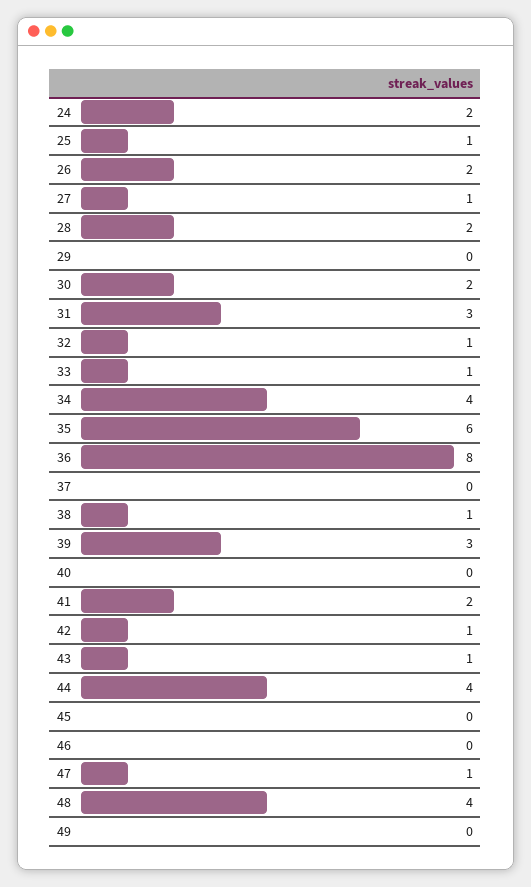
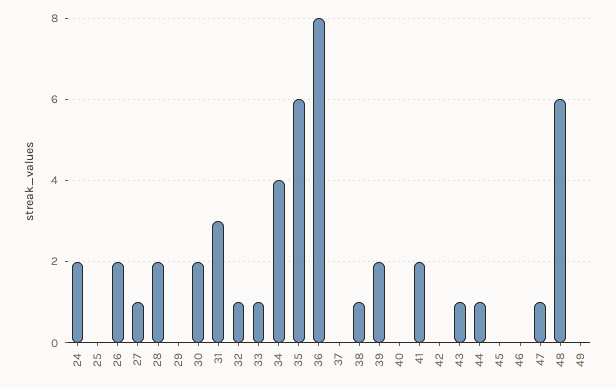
  {
    "24": 2,
-   "25": 1,
+   "25": 0,
    "26": 2,
    "27": 1,
    "28": 2,
    "29": 0,
    "30": 2,
    "31": 3,
    "32": 1,
    "33": 1,
    "34": 4,
    "35": 6,
    "36": 8,
    "37": 0,
    "38": 1,
-   "39": 3,
+   "39": 2,
    "40": 0,
    "41": 2,
-   "42": 1,
+   "42": 0,
    "43": 1,
-   "44": 4,
+   "44": 1,
    "45": 0,
    "46": 0,
    "47": 1,
-   "48": 4,
+   "48": 6,
    "49": 0
  }

